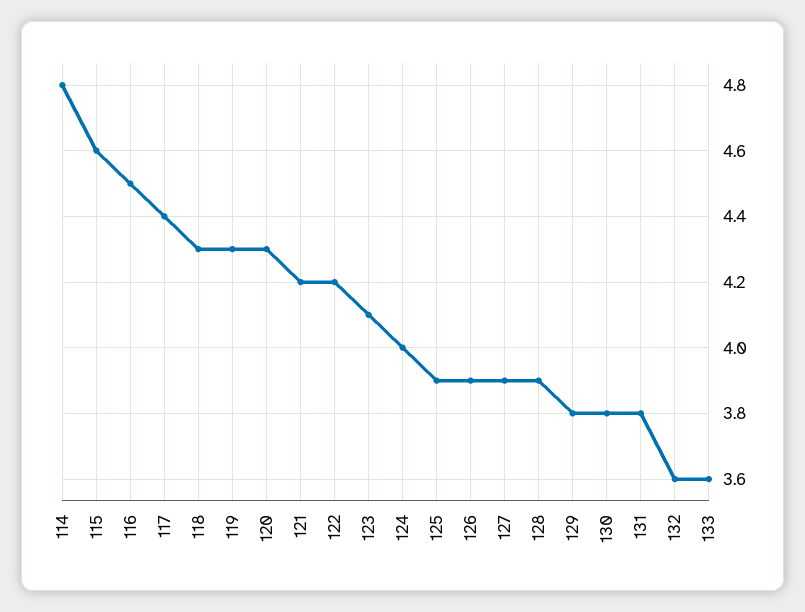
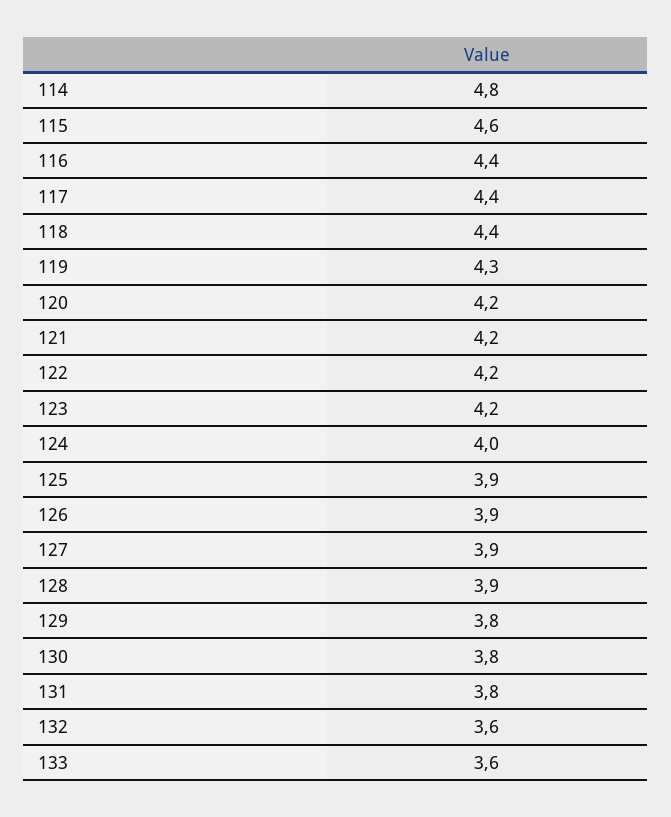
  {
    "114": 4.8,
    "115": 4.6,
-   "116": 4.5,
+   "116": 4.4,
    "117": 4.4,
-   "118": 4.3,
+   "118": 4.4,
    "119": 4.3,
-   "120": 4.3,
+   "120": 4.2,
    "121": 4.2,
    "122": 4.2,
-   "123": 4.1,
+   "123": 4.2,
    "124": 4,
    "125": 3.9,
    "126": 3.9,
    "127": 3.9,
    "128": 3.9,
    "129": 3.8,
    "130": 3.8,
    "131": 3.8,
    "132": 3.6,
    "133": 3.6
  }

